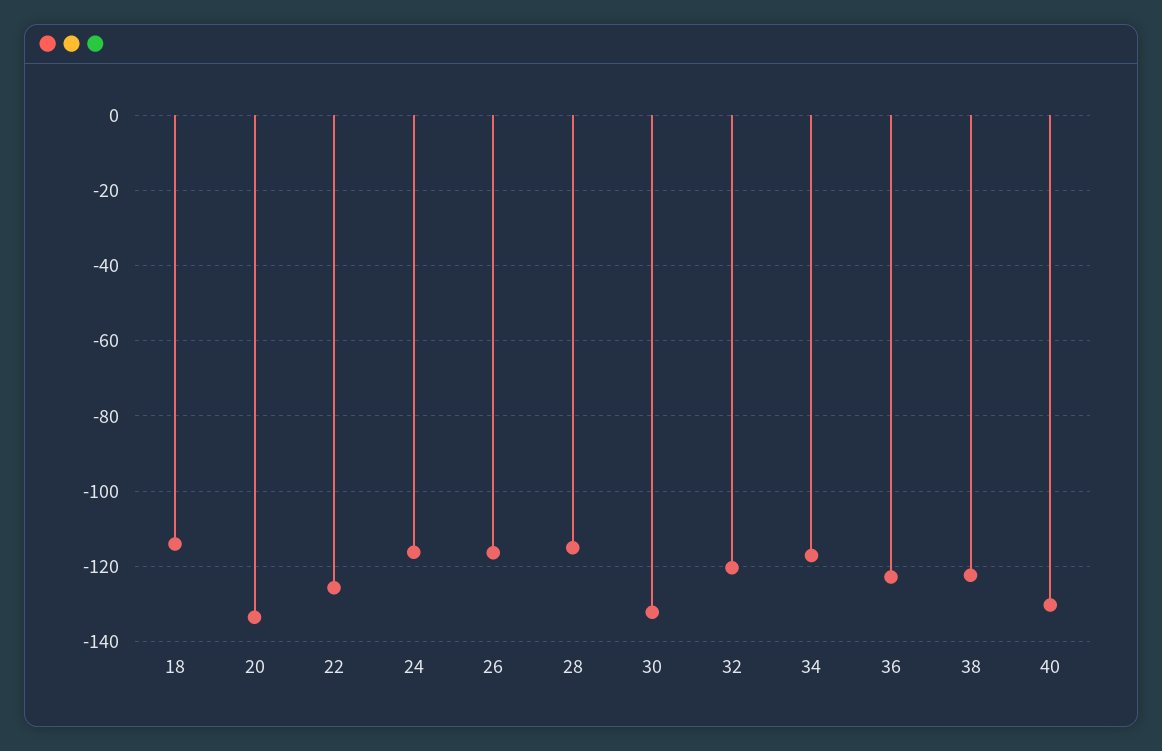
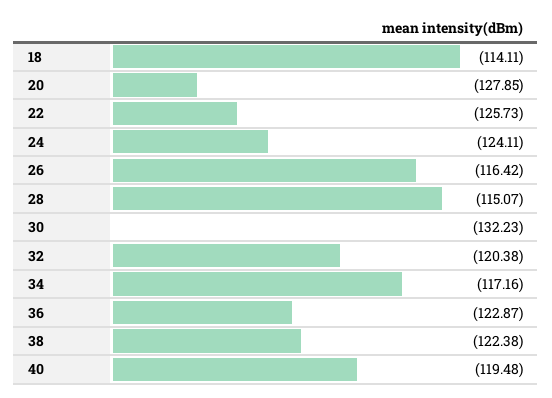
  {
    "18": -114.11,
-   "20": -134,
+   "20": -127.85,
    "22": -125.73,
-   "24": -116,
+   "24": -124.11,
    "26": -116.42,
    "28": -115.07,
    "30": -132.23,
    "32": -120.38,
    "34": -117.16,
    "36": -122.87,
    "38": -122.38,
-   "40": -130
+   "40": -119.48
  }

